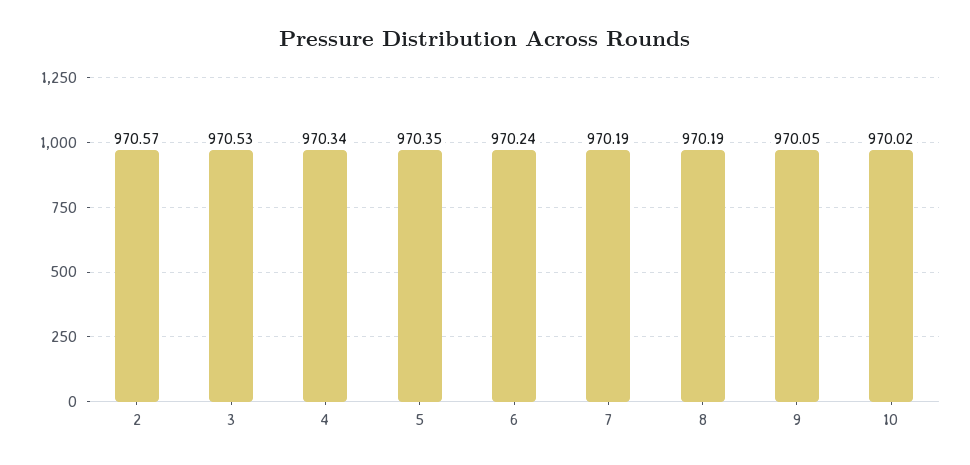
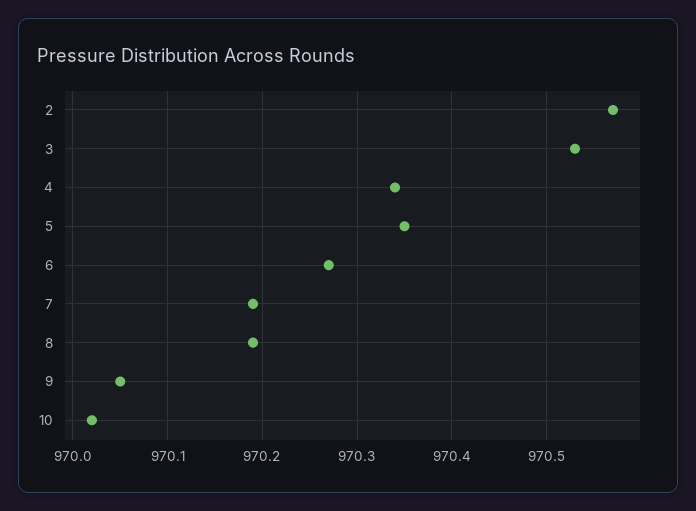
  {
    "2": 970.57,
    "3": 970.53,
    "4": 970.34,
    "5": 970.35,
-   "6": 970.24,
+   "6": 970.27,
    "7": 970.19,
    "8": 970.19,
    "9": 970.05,
    "10": 970.02
  }

